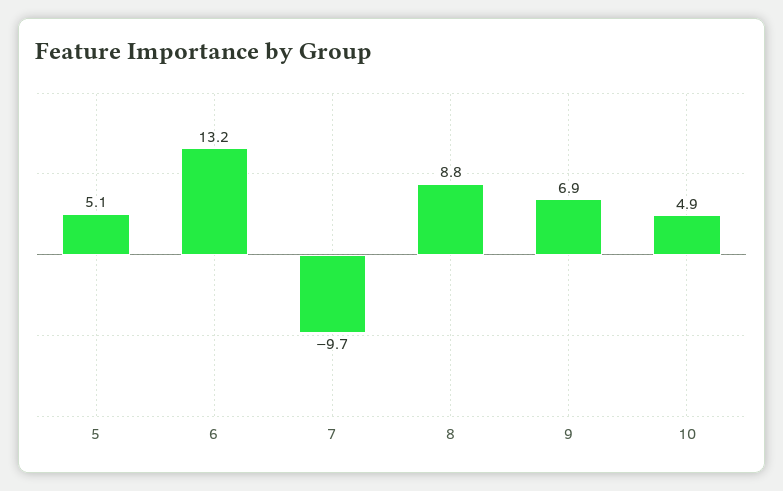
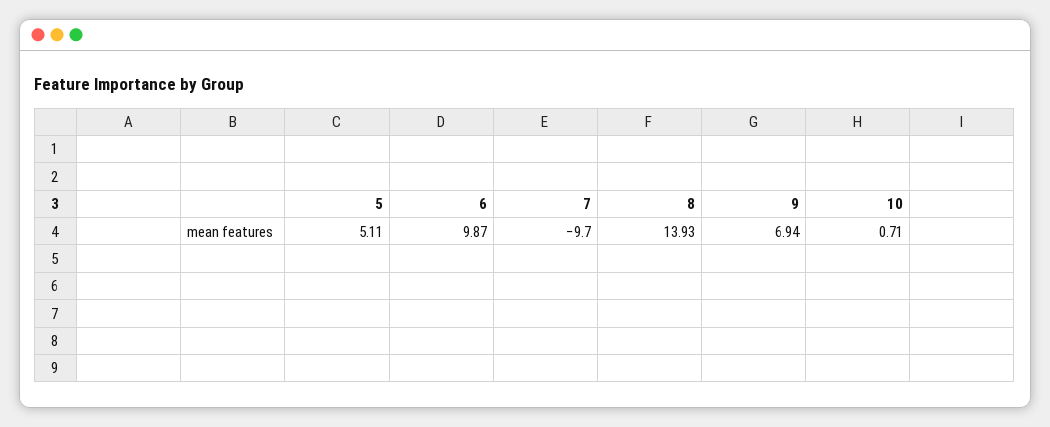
  {
    "5": 5.11,
-   "6": 13.2,
+   "6": 9.87,
    "7": -9.7,
-   "8": 8.8,
+   "8": 13.93,
    "9": 6.94,
-   "10": 4.9
+   "10": 0.71
  }

